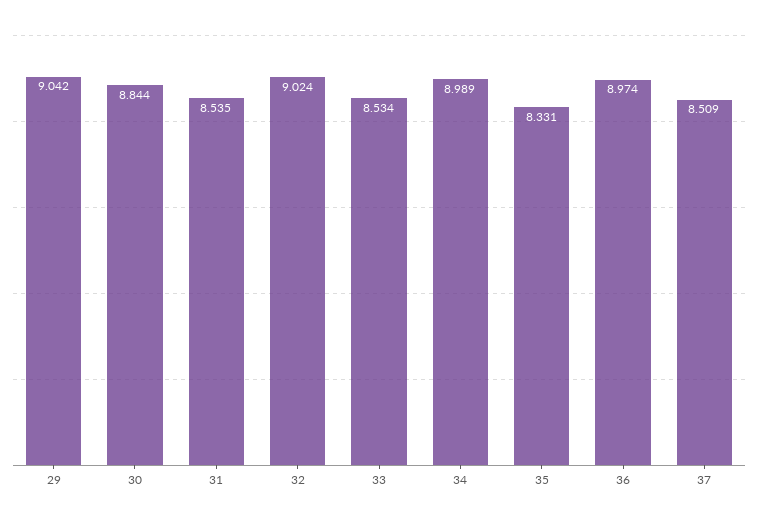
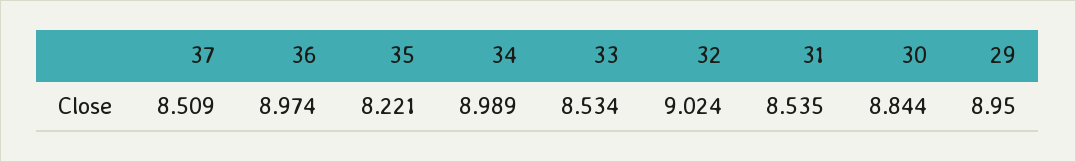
  {
-   "29": 9.042,
+   "29": 8.95,
    "30": 8.844,
    "31": 8.535,
    "32": 9.024,
    "33": 8.534,
    "34": 8.989,
-   "35": 8.331,
+   "35": 8.221,
    "36": 8.974,
    "37": 8.509
  }

